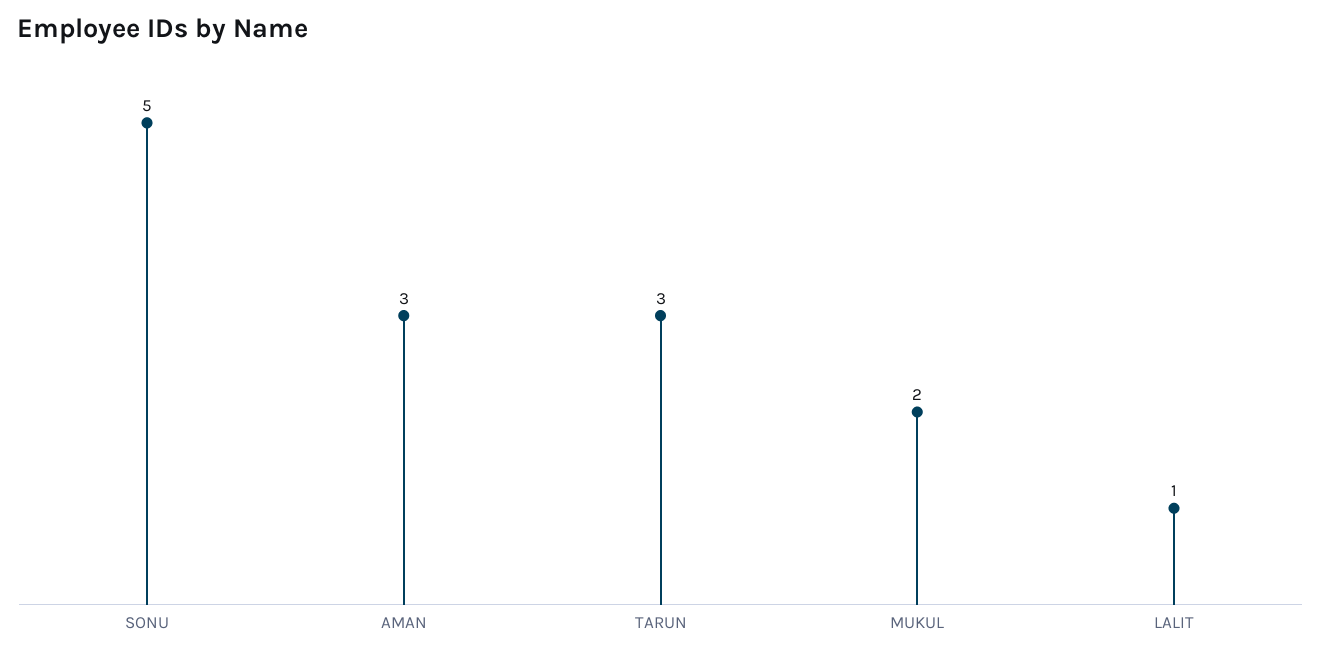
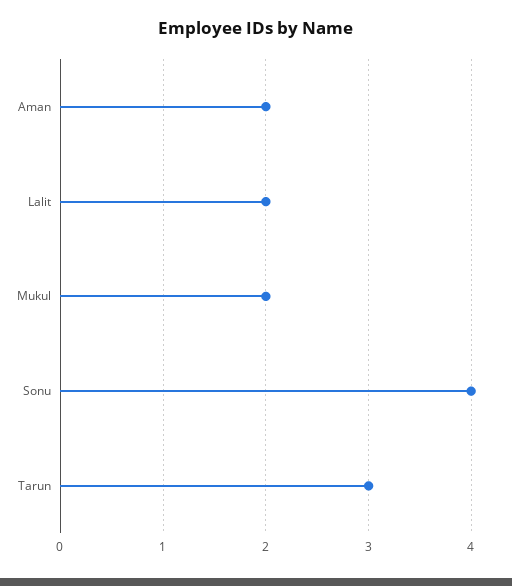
  {
-   "SONU": 5,
+   "SONU": 4,
-   "AMAN": 3,
+   "AMAN": 2,
    "TARUN": 3,
    "MUKUL": 2,
-   "LALIT": 1
+   "LALIT": 2
  }

